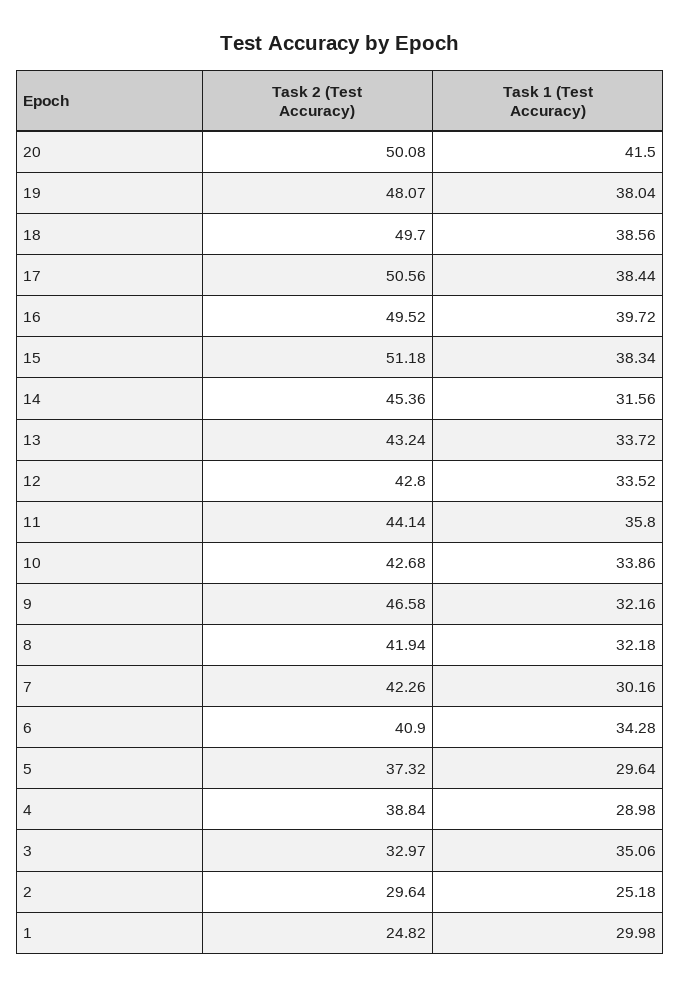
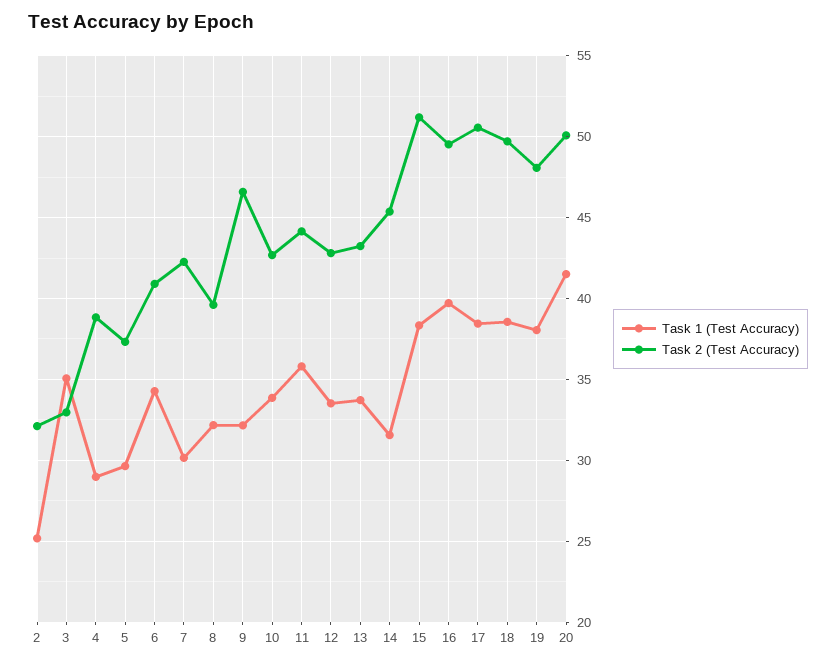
  {
    "Task 2 (Test Accuracy)": {
      "20": 50.08,
      "19": 48.07,
      "18": 49.7,
      "17": 50.56,
      "16": 49.52,
      "15": 51.18,
      "14": 45.36,
      "13": 43.24,
      "12": 42.8,
      "11": 44.14,
      "10": 42.68,
      "9": 46.58,
-     "8": 41.94,
+     "8": 39.5,
      "7": 42.26,
      "6": 40.9,
      "5": 37.32,
      "4": 38.84,
      "3": 32.97,
-     "2": 29.64,
+     "2": 32
-     "1": 24.82
    },
    "Task 1 (Test Accuracy)": {
      "20": 41.5,
      "19": 38.04,
      "18": 38.56,
      "17": 38.44,
      "16": 39.72,
      "15": 38.34,
      "14": 31.56,
      "13": 33.72,
      "12": 33.52,
      "11": 35.8,
      "10": 33.86,
      "9": 32.16,
      "8": 32.18,
      "7": 30.16,
      "6": 34.28,
      "5": 29.64,
      "4": 28.98,
      "3": 35.06,
-     "2": 25.18,
+     "2": 25.18
-     "1": 29.98
    }
  }

